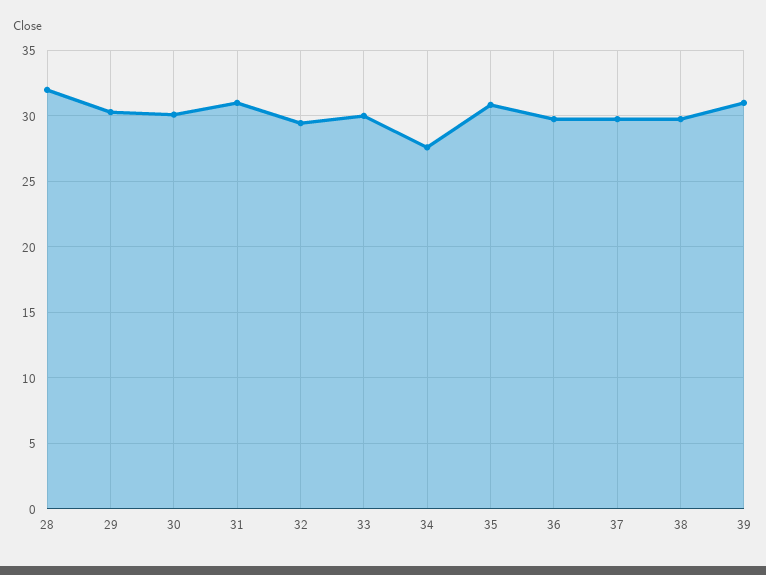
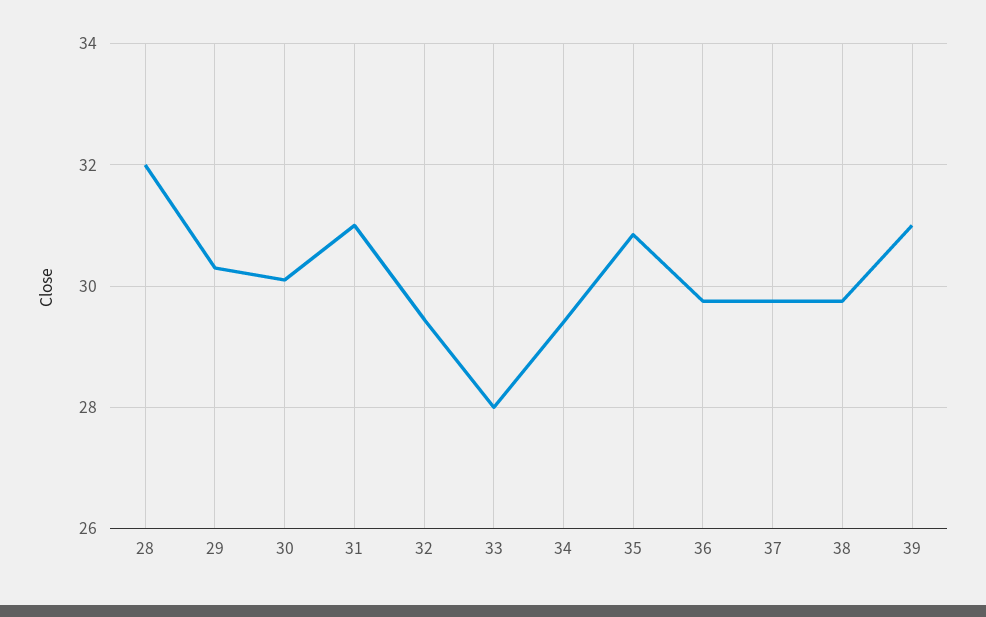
  {
    "28": 32,
    "29": 30.4,
    "30": 30.2,
    "31": 31,
    "32": 29.4,
-   "33": 30,
+   "33": 28,
-   "34": 27.5,
+   "34": 29.4,
    "35": 30.8,
    "36": 29.8,
    "37": 29.8,
    "38": 29.8,
    "39": 31
  }

